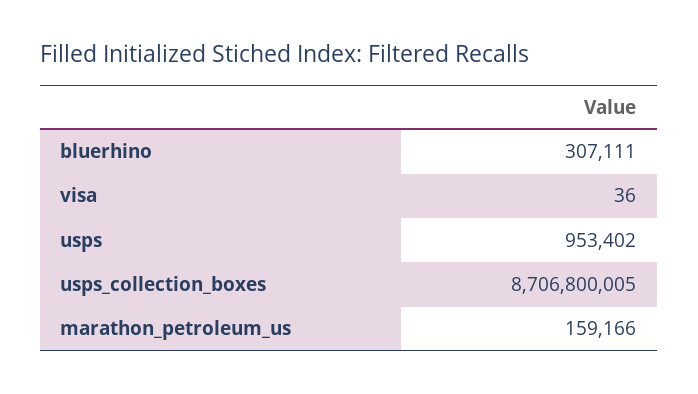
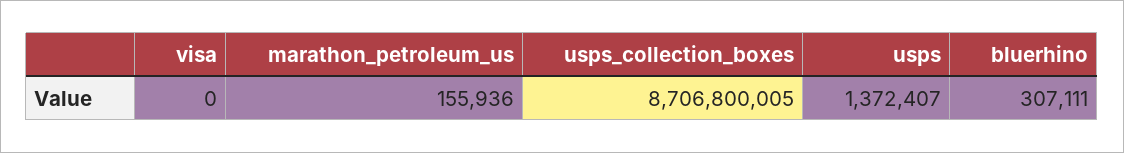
  {
    "bluerhino": 307111,
-   "visa": 36,
+   "visa": 0,
-   "usps": 953402,
+   "usps": 1372407,
    "usps_collection_boxes": 8706800005,
-   "marathon_petroleum_us": 159166
+   "marathon_petroleum_us": 155936
  }

